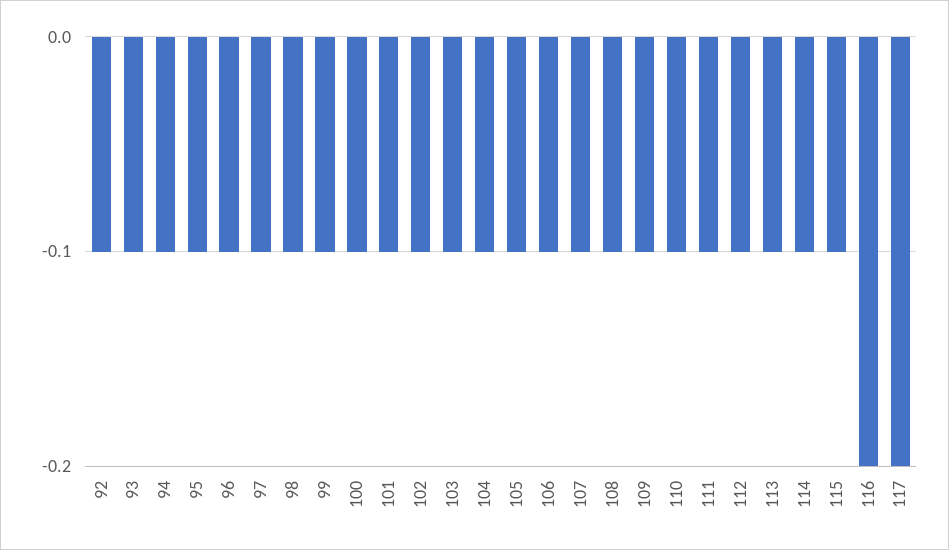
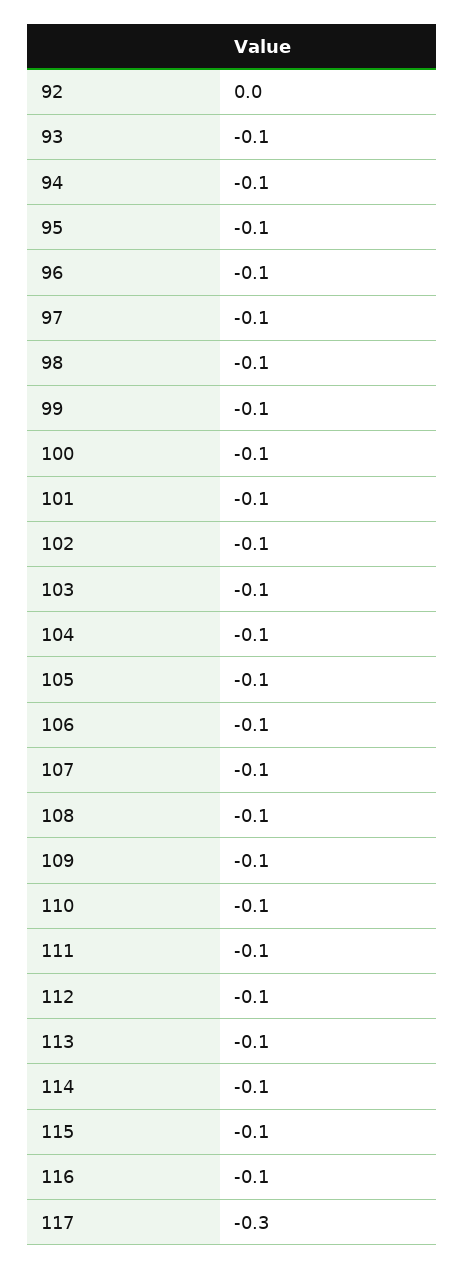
  {
-   "92": -0.1,
+   "92": 0,
    "93": -0.1,
    "94": -0.1,
    "95": -0.1,
    "96": -0.1,
    "97": -0.1,
    "98": -0.1,
    "99": -0.1,
    "100": -0.1,
    "101": -0.1,
    "102": -0.1,
    "103": -0.1,
    "104": -0.1,
    "105": -0.1,
    "106": -0.1,
    "107": -0.1,
    "108": -0.1,
    "109": -0.1,
    "110": -0.1,
    "111": -0.1,
    "112": -0.1,
    "113": -0.1,
    "114": -0.1,
    "115": -0.1,
-   "116": -0.2,
+   "116": -0.1,
-   "117": -0.2
+   "117": -0.3
  }

